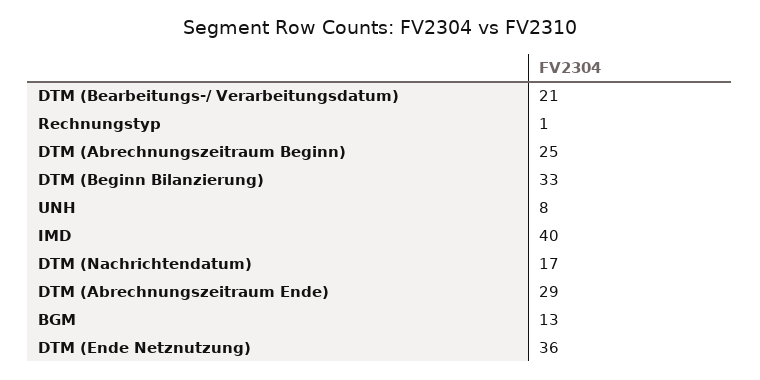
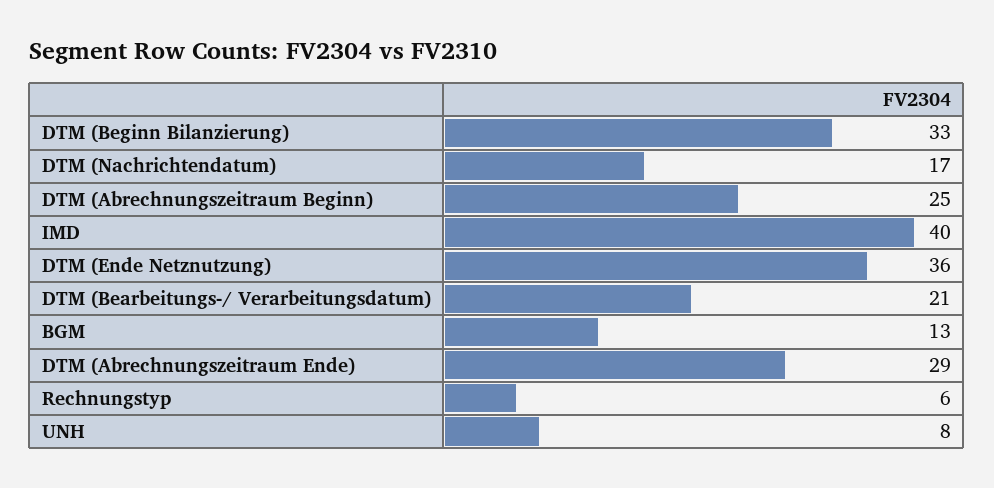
  {
    "DTM (Bearbeitungs-/ Verarbeitungsdatum)": 21,
-   "Rechnungstyp": 1,
+   "Rechnungstyp": 6,
    "DTM (Abrechnungszeitraum Beginn)": 25,
    "DTM (Beginn Bilanzierung)": 33,
    "UNH": 8,
    "IMD": 40,
    "DTM (Nachrichtendatum)": 17,
    "DTM (Abrechnungszeitraum Ende)": 29,
    "BGM": 13,
    "DTM (Ende Netznutzung)": 36
  }

